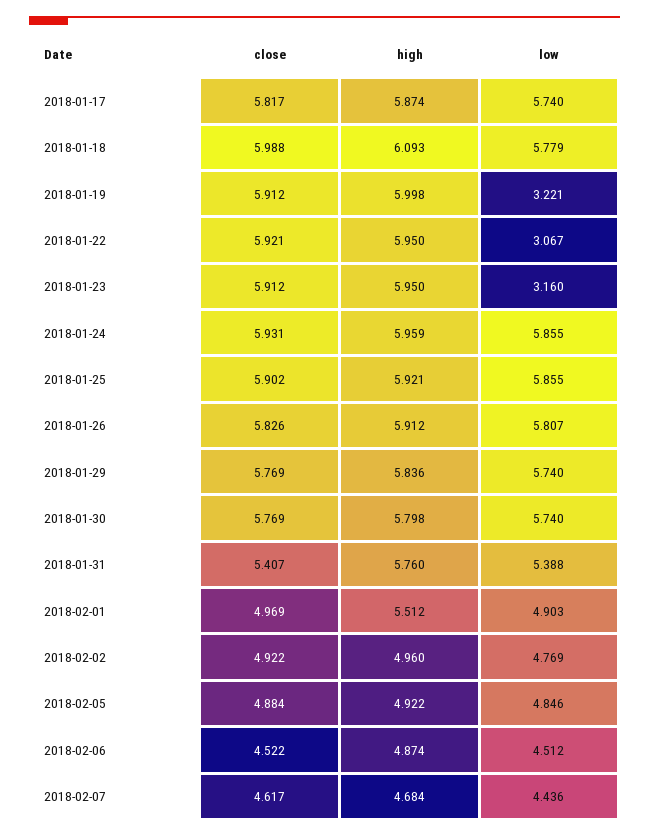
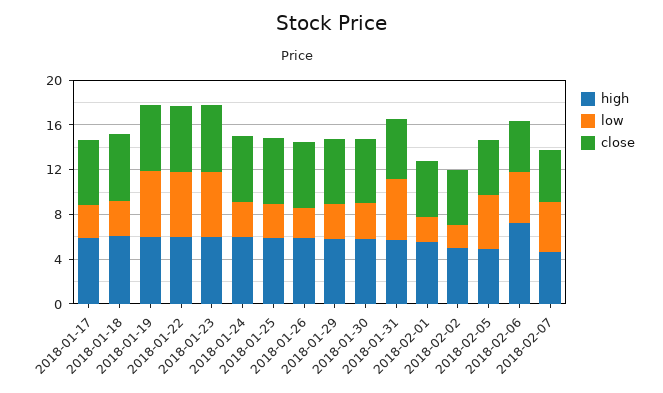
  {
    "close": {
      "2018-01-17": 5.817,
      "2018-01-18": 5.988,
      "2018-01-19": 5.912,
      "2018-01-22": 5.921,
      "2018-01-23": 5.912,
      "2018-01-24": 5.931,
      "2018-01-25": 5.902,
      "2018-01-26": 5.826,
      "2018-01-29": 5.769,
      "2018-01-30": 5.769,
      "2018-01-31": 5.407,
      "2018-02-01": 4.969,
      "2018-02-02": 4.922,
      "2018-02-05": 4.884,
      "2018-02-06": 4.522,
      "2018-02-07": 4.617
    },
    "high": {
      "2018-01-17": 5.874,
      "2018-01-18": 6.093,
      "2018-01-19": 5.998,
      "2018-01-22": 5.95,
      "2018-01-23": 5.95,
      "2018-01-24": 5.959,
      "2018-01-25": 5.921,
      "2018-01-26": 5.912,
      "2018-01-29": 5.836,
      "2018-01-30": 5.798,
      "2018-01-31": 5.76,
      "2018-02-01": 5.512,
      "2018-02-02": 4.96,
      "2018-02-05": 4.922,
-     "2018-02-06": 4.874,
+     "2018-02-06": 7,
      "2018-02-07": 4.684
    },
    "low": {
-     "2018-01-17": 5.74,
+     "2018-01-17": 3,
-     "2018-01-18": 5.779,
+     "2018-01-18": 3,
-     "2018-01-19": 3.221,
+     "2018-01-19": 6,
-     "2018-01-22": 3.067,
+     "2018-01-22": 6,
-     "2018-01-23": 3.16,
+     "2018-01-23": 6,
-     "2018-01-24": 5.855,
+     "2018-01-24": 3,
-     "2018-01-25": 5.855,
+     "2018-01-25": 3,
-     "2018-01-26": 5.807,
+     "2018-01-26": 3,
-     "2018-01-29": 5.74,
+     "2018-01-29": 3,
-     "2018-01-30": 5.74,
+     "2018-01-30": 3,
      "2018-01-31": 5.388,
-     "2018-02-01": 4.903,
+     "2018-02-01": 2,
-     "2018-02-02": 4.769,
+     "2018-02-02": 2,
      "2018-02-05": 4.846,
      "2018-02-06": 4.512,
      "2018-02-07": 4.436
    }
  }

